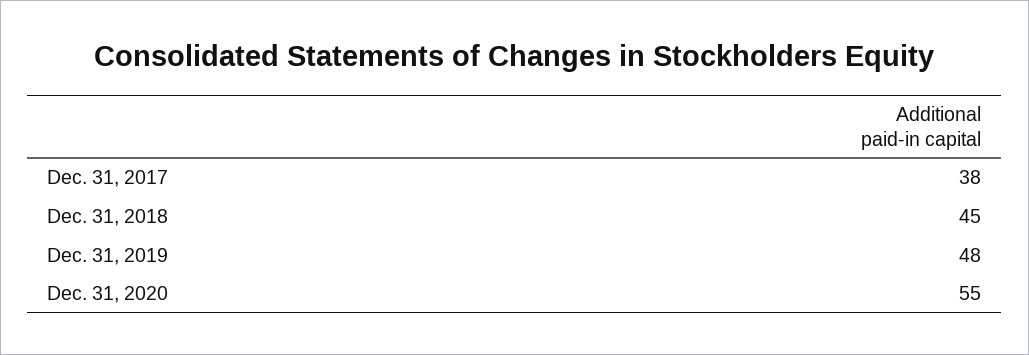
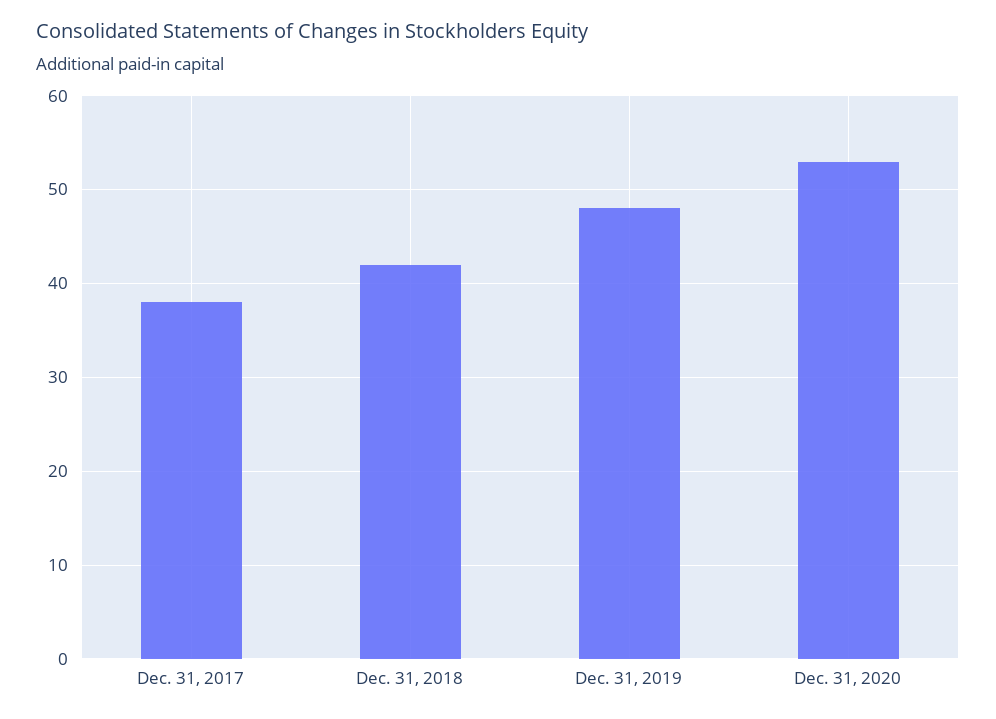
  {
    "Dec. 31, 2017": 38,
-   "Dec. 31, 2018": 45,
+   "Dec. 31, 2018": 42,
    "Dec. 31, 2019": 48,
-   "Dec. 31, 2020": 55
+   "Dec. 31, 2020": 53
  }

